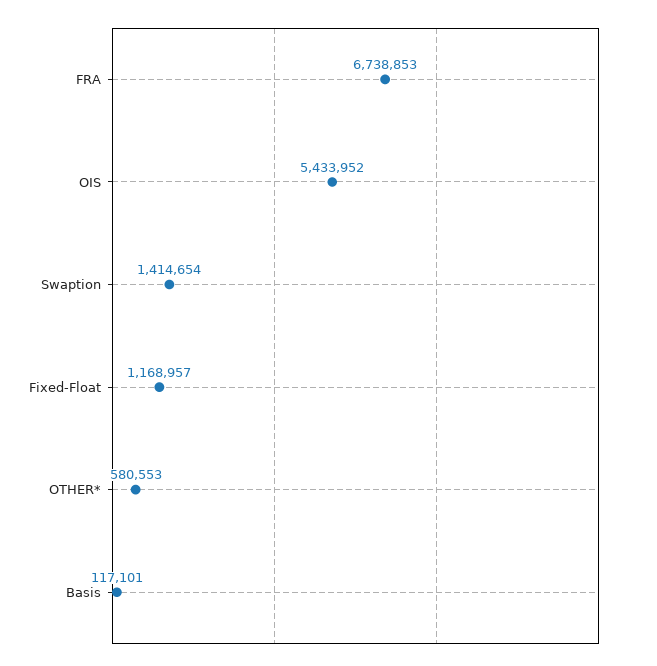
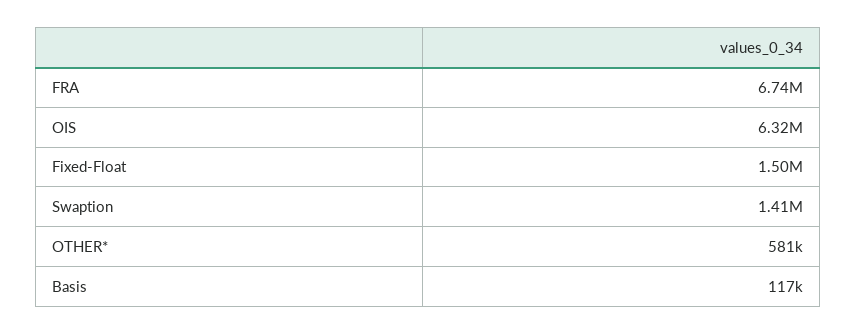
  {
    "FRA": 6738853,
-   "OIS": 5433952,
+   "OIS": 6320000,
    "Swaption": 1414654,
-   "Fixed-Float": 1168957,
+   "Fixed-Float": 1500000,
    "OTHER*": 580553,
    "Basis": 117101
  }

